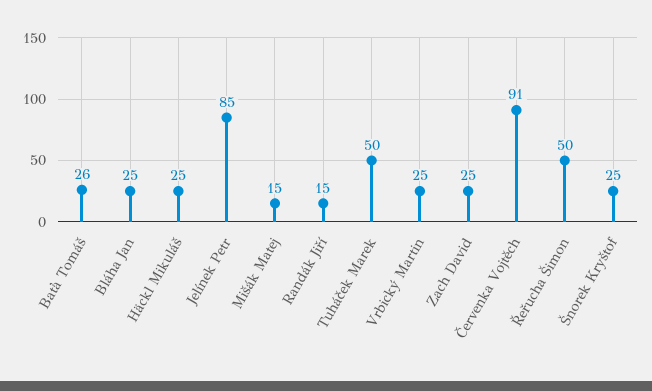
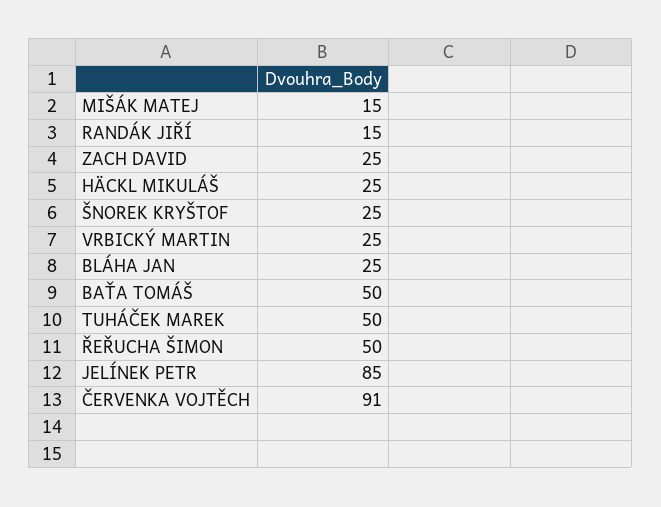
  {
-   "Baťa Tomáš": 26,
+   "Baťa Tomáš": 50,
    "Bláha Jan": 25,
    "Häckl Mikuláš": 25,
    "Jelínek Petr": 85,
    "Mišák Matej": 15,
    "Randák Jiří": 15,
    "Tuháček Marek": 50,
    "Vrbický Martin": 25,
    "Zach David": 25,
    "Červenka Vojtěch": 91,
    "Řeřucha Šimon": 50,
    "Šnorek Kryštof": 25
  }

